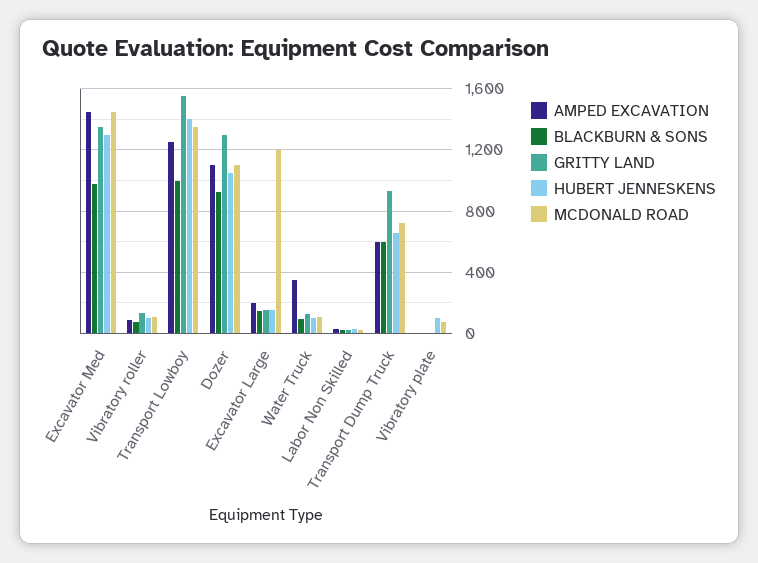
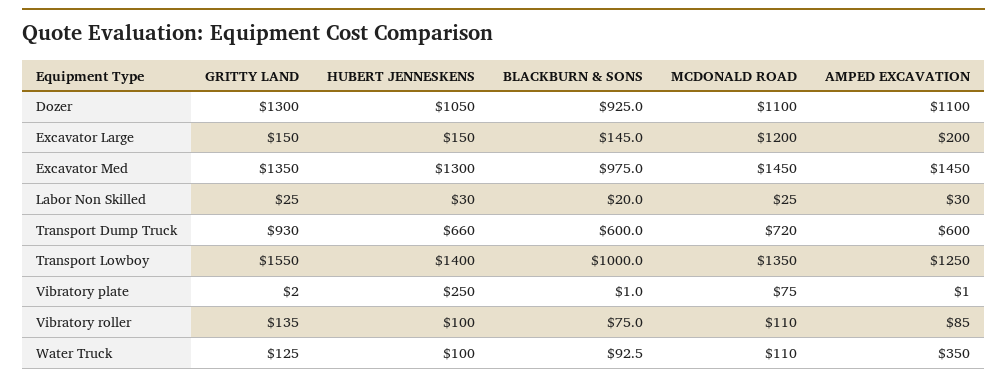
  {
    "AMPED EXCAVATION": {
      "Excavator Med": 1450,
      "Vibratory roller": 85,
      "Transport Lowboy": 1250,
      "Dozer": 1100,
      "Excavator Large": 200,
      "Water Truck": 350,
      "Labor Non Skilled": 30,
      "Transport Dump Truck": 600,
      "Vibratory plate": 1
    },
    "BLACKBURN & SONS": {
      "Excavator Med": 975,
      "Vibratory roller": 75,
      "Transport Lowboy": 1000,
      "Dozer": 925,
      "Excavator Large": 145,
      "Water Truck": 92.5,
      "Labor Non Skilled": 20,
      "Transport Dump Truck": 600,
      "Vibratory plate": 1
    },
    "GRITTY LAND": {
      "Excavator Med": 1350,
      "Vibratory roller": 135,
      "Transport Lowboy": 1550,
      "Dozer": 1300,
      "Excavator Large": 150,
      "Water Truck": 125,
      "Labor Non Skilled": 25,
      "Transport Dump Truck": 930,
      "Vibratory plate": 2
    },
    "HUBERT JENNESKENS": {
      "Excavator Med": 1300,
      "Vibratory roller": 100,
      "Transport Lowboy": 1400,
      "Dozer": 1050,
      "Excavator Large": 150,
      "Water Truck": 100,
      "Labor Non Skilled": 30,
      "Transport Dump Truck": 660,
-     "Vibratory plate": 100
+     "Vibratory plate": 250
    },
    "MCDONALD ROAD": {
      "Excavator Med": 1450,
      "Vibratory roller": 110,
      "Transport Lowboy": 1350,
      "Dozer": 1100,
      "Excavator Large": 1200,
      "Water Truck": 110,
      "Labor Non Skilled": 25,
      "Transport Dump Truck": 720,
      "Vibratory plate": 75
    }
  }

